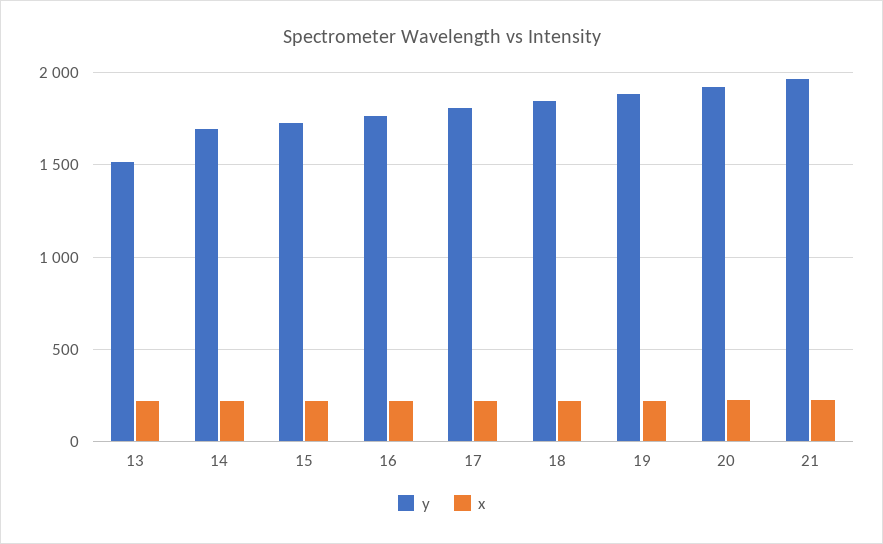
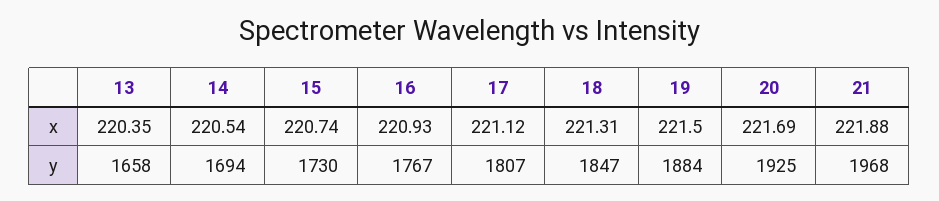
  {
    "y": {
-     "13": 1500,
+     "13": 1658,
      "14": 1694,
      "15": 1730,
      "16": 1767,
      "17": 1807,
      "18": 1847,
      "19": 1884,
      "20": 1925,
      "21": 1968
    },
    "x": {
      "13": 220.35,
      "14": 220.54,
      "15": 220.74,
      "16": 220.93,
      "17": 221.12,
      "18": 221.31,
      "19": 221.5,
      "20": 221.69,
      "21": 221.88
    }
  }

